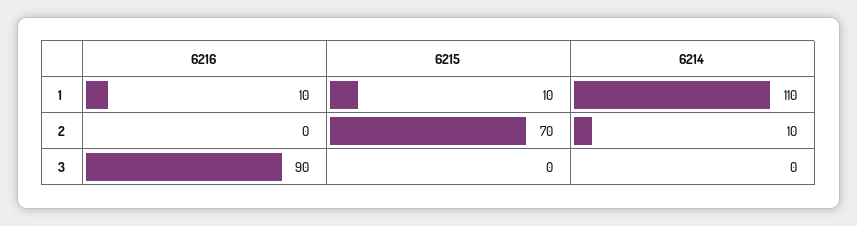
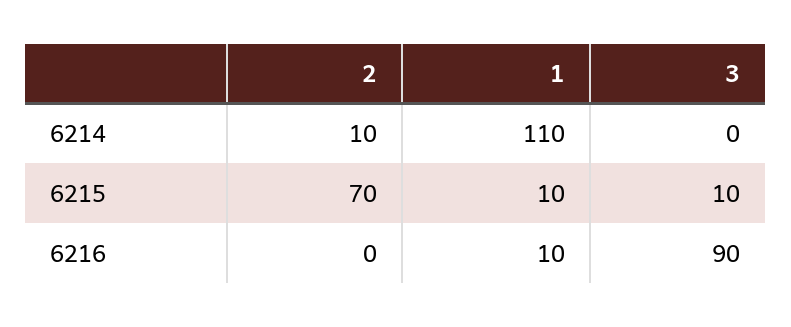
  {
    "6216": {
      "1": 10,
      "2": 0,
      "3": 90
    },
    "6215": {
      "1": 10,
      "2": 70,
-     "3": 0
+     "3": 10
    },
    "6214": {
      "1": 110,
      "2": 10,
      "3": 0
    }
  }

